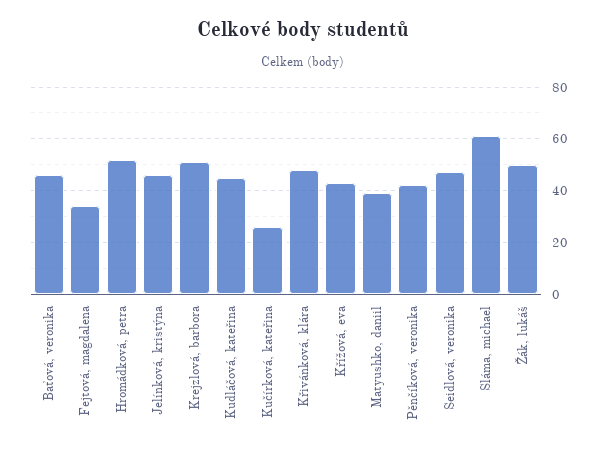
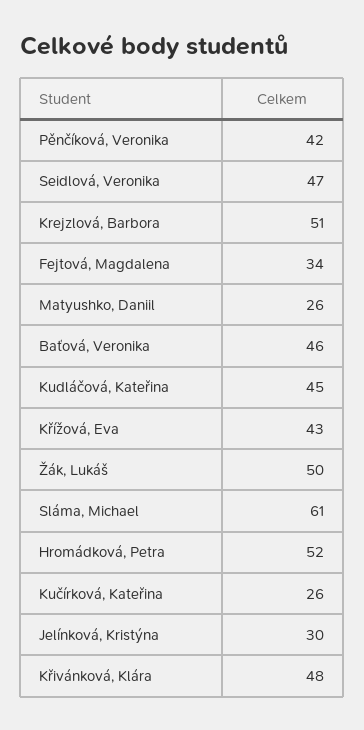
  {
    "Baťová, veronika": 46,
    "Fejtová, magdalena": 34,
    "Hromádková, petra": 52,
-   "Jelínková, kristýna": 45,
+   "Jelínková, kristýna": 30,
    "Krejzlová, barbora": 51,
    "Kudláčová, kateřina": 45,
    "Kučírková, kateřina": 26,
    "Křivánková, klára": 48,
    "Křížová, eva": 43,
-   "Matyushko, daniil": 40,
+   "Matyushko, daniil": 26,
    "Pěnčíková, veronika": 42,
    "Seidlová, veronika": 47,
    "Sláma, michael": 61,
    "Žák, lukáš": 50
  }

